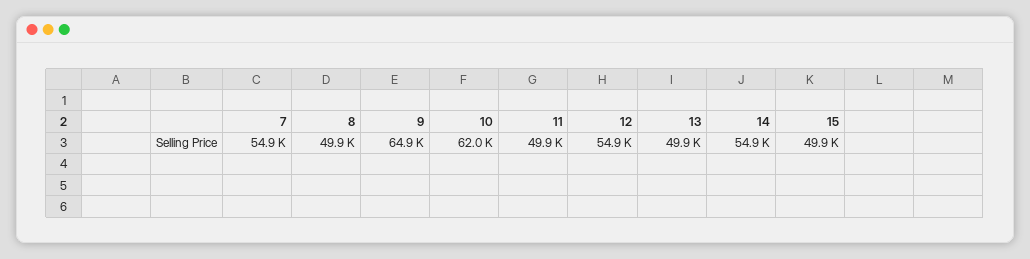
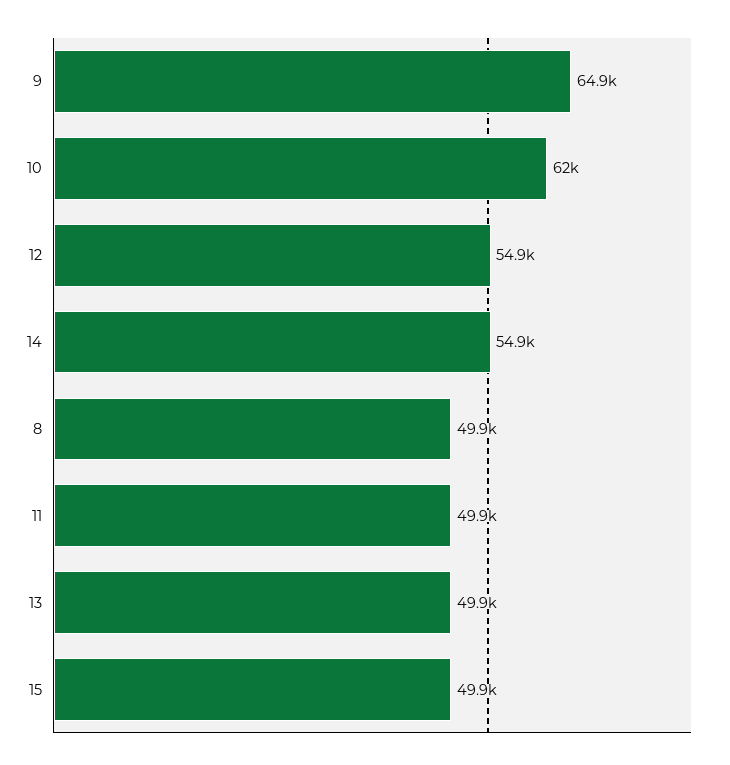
  {
-   "7": 54900,
    "8": 49900,
    "9": 64900,
    "10": 62000,
    "11": 49900,
    "12": 54900,
    "13": 49900,
    "14": 54900,
    "15": 49900
  }

